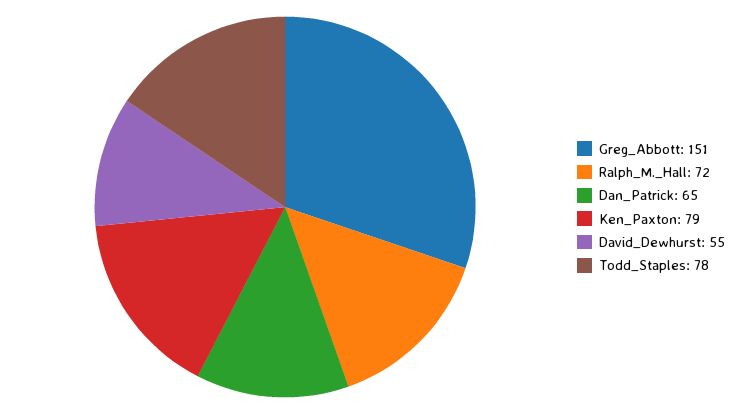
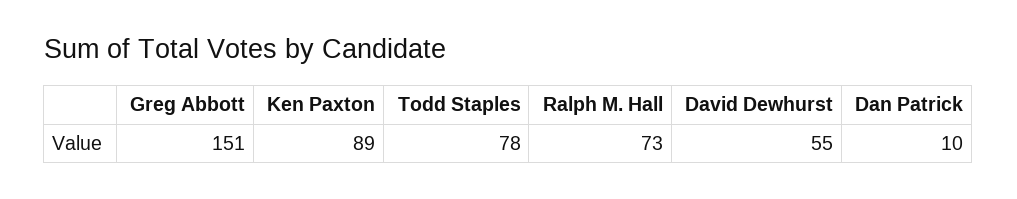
  {
    "Greg_Abbott": 151,
-   "Ralph_M._Hall": 72,
+   "Ralph_M._Hall": 73,
-   "Dan_Patrick": 65,
+   "Dan_Patrick": 10,
-   "Ken_Paxton": 79,
+   "Ken_Paxton": 89,
    "David_Dewhurst": 55,
    "Todd_Staples": 78
  }

